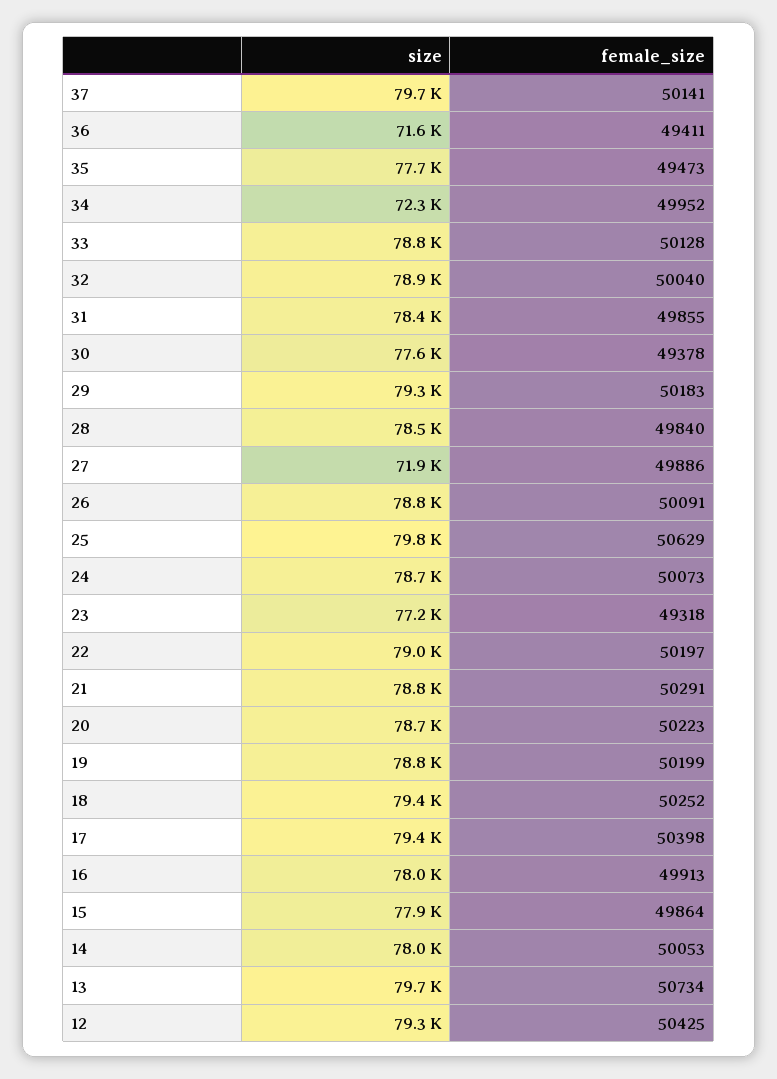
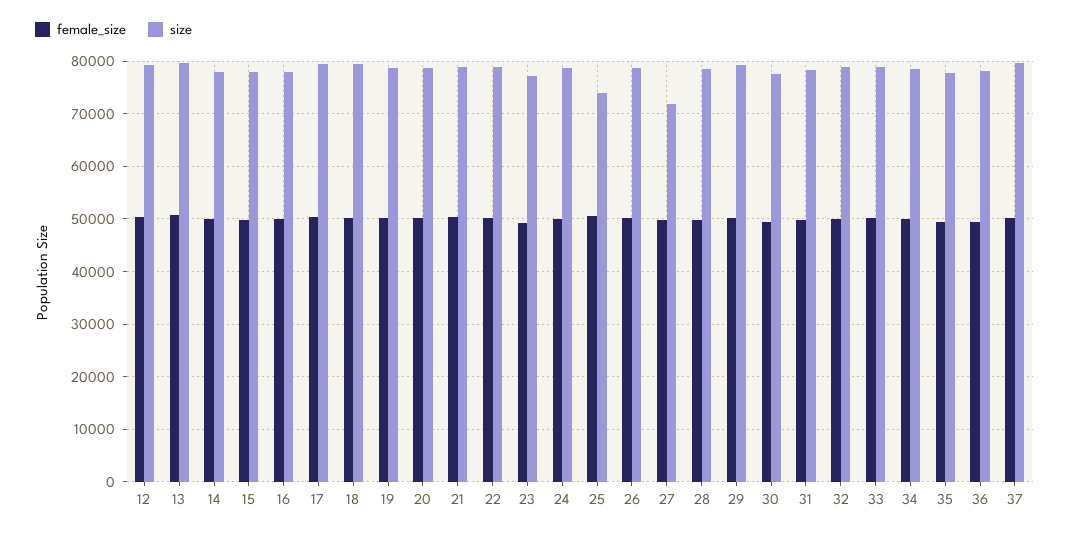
  {
    "size": {
      "37": 79700,
-     "36": 71600,
+     "36": 78000,
      "35": 77700,
-     "34": 72300,
+     "34": 78000,
      "33": 78800,
      "32": 78900,
      "31": 78400,
      "30": 77600,
      "29": 79300,
      "28": 78500,
      "27": 71900,
      "26": 78800,
-     "25": 79800,
+     "25": 74000,
      "24": 78700,
      "23": 77200,
      "22": 79000,
      "21": 78800,
      "20": 78700,
      "19": 78800,
      "18": 79400,
      "17": 79400,
      "16": 78000,
      "15": 77900,
      "14": 78000,
      "13": 79700,
      "12": 79300
    },
    "female_size": {
      "37": 50141,
      "36": 49411,
      "35": 49473,
      "34": 49952,
      "33": 50128,
      "32": 50040,
      "31": 49855,
      "30": 49378,
      "29": 50183,
      "28": 49840,
      "27": 49886,
      "26": 50091,
      "25": 50629,
      "24": 50073,
      "23": 49318,
      "22": 50197,
      "21": 50291,
      "20": 50223,
      "19": 50199,
      "18": 50252,
      "17": 50398,
      "16": 49913,
      "15": 49864,
      "14": 50053,
      "13": 50734,
      "12": 50425
    }
  }

